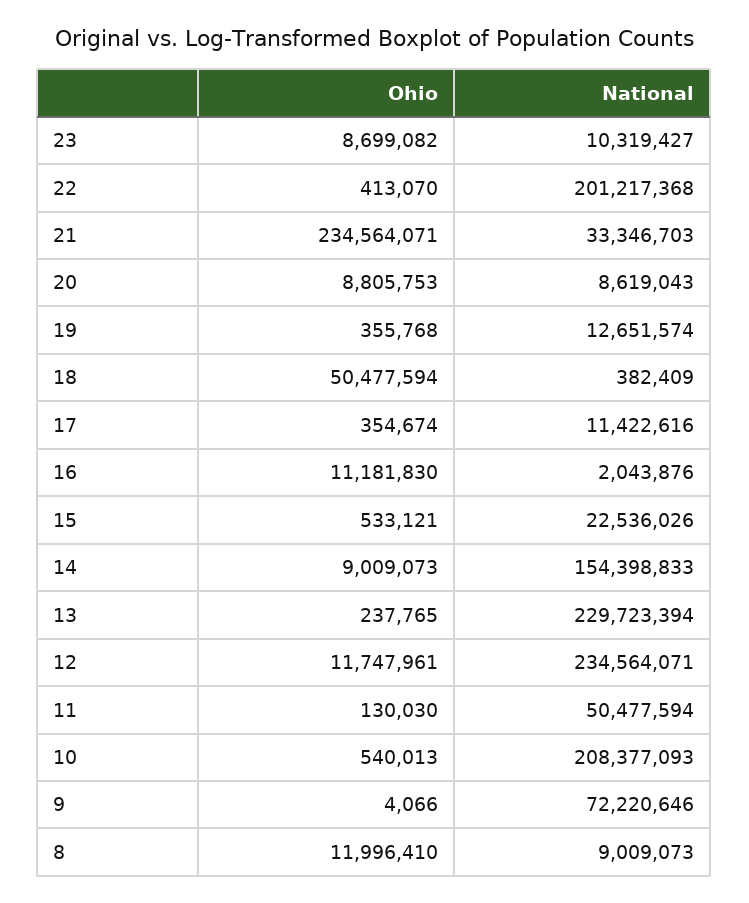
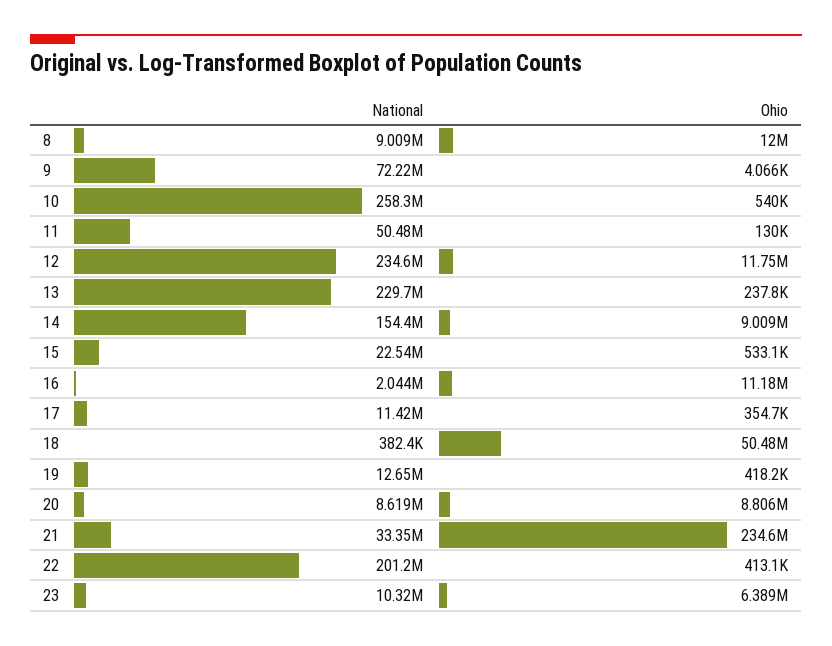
  {
    "Ohio": {
-     "23": 8699082,
+     "23": 6389000,
      "22": 413070,
      "21": 234564071,
      "20": 8805753,
-     "19": 355768,
+     "19": 418200,
      "18": 50477594,
      "17": 354674,
      "16": 11181830,
      "15": 533121,
      "14": 9009073,
      "13": 237765,
      "12": 11747961,
      "11": 130030,
      "10": 540013,
      "9": 4066,
      "8": 11996410
    },
    "National": {
      "23": 10319427,
      "22": 201217368,
      "21": 33346703,
      "20": 8619043,
      "19": 12651574,
      "18": 382409,
      "17": 11422616,
      "16": 2043876,
      "15": 22536026,
      "14": 154398833,
      "13": 229723394,
      "12": 234564071,
      "11": 50477594,
-     "10": 208377093,
+     "10": 258300000,
      "9": 72220646,
      "8": 9009073
    }
  }

